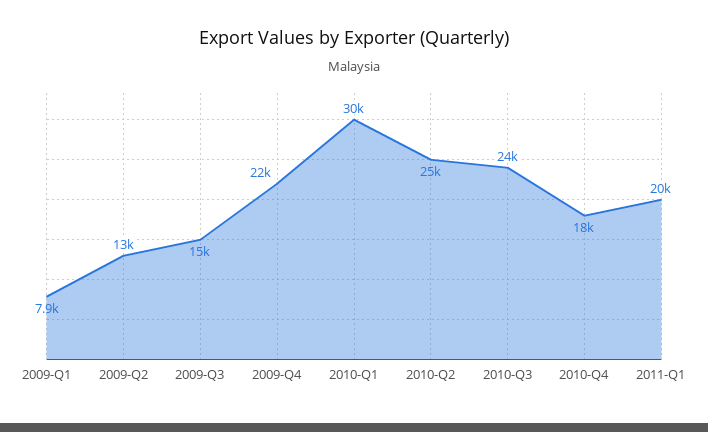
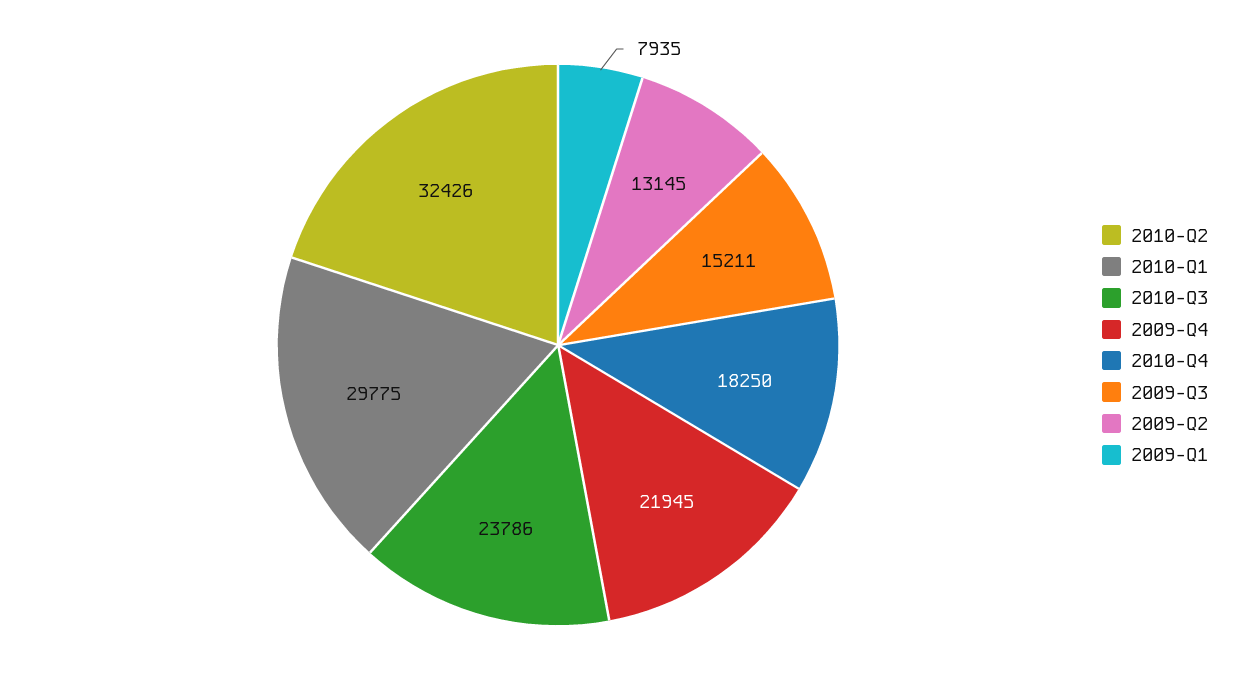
  {
    "2009-Q1": 7935,
    "2009-Q2": 13145,
    "2009-Q3": 15211,
    "2009-Q4": 21945,
    "2010-Q1": 29775,
-   "2010-Q2": 25000,
+   "2010-Q2": 32426,
    "2010-Q3": 23786,
-   "2010-Q4": 18250,
+   "2010-Q4": 18250
-   "2011-Q1": 20000
  }

